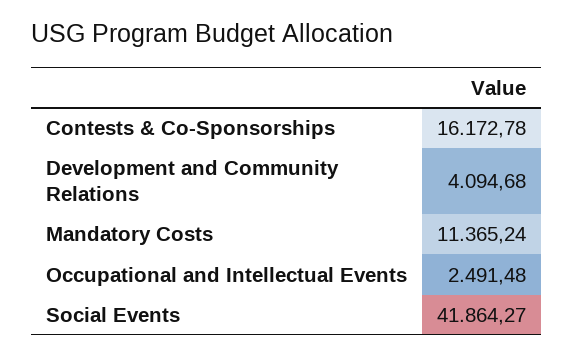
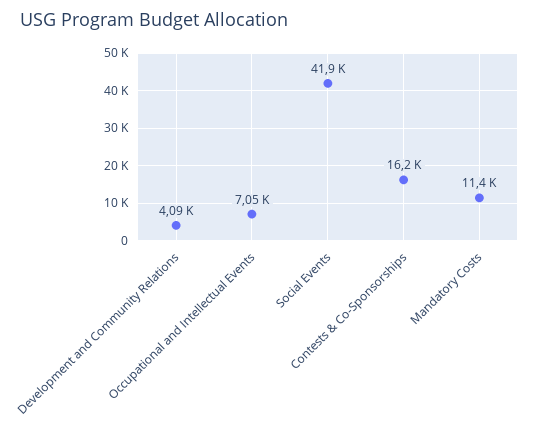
  {
    "Contests & Co-Sponsorships": 16172.78,
    "Development and Community Relations": 4094.68,
    "Mandatory Costs": 11365.24,
-   "Occupational and Intellectual Events": 2491.48,
+   "Occupational and Intellectual Events": 7050,
    "Social Events": 41864.27
  }

